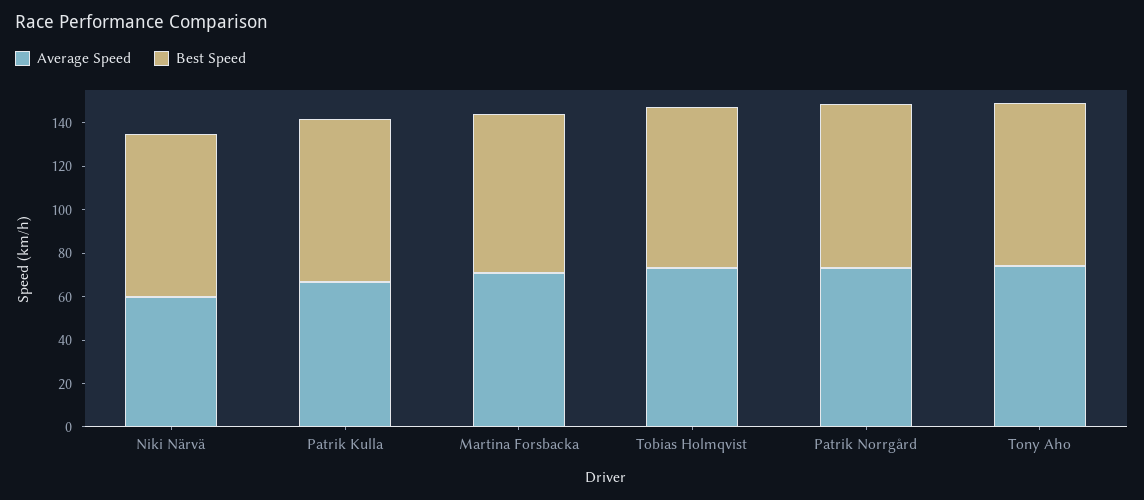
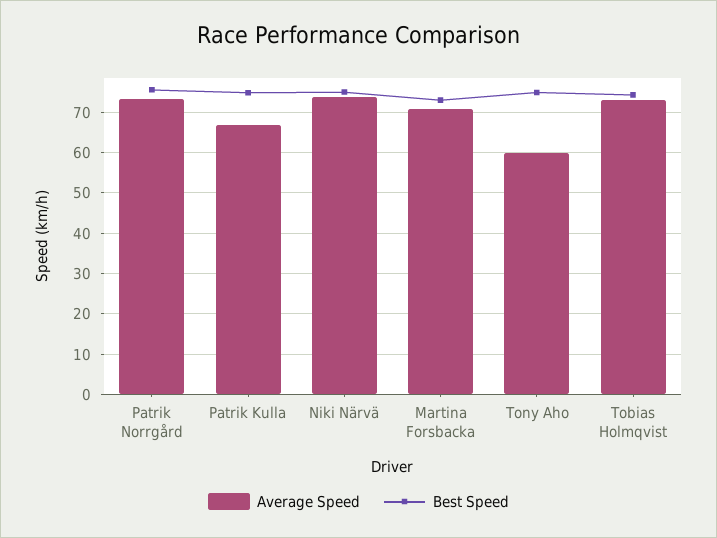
  {
    "Average Speed": {
-     "Niki Närvä": 60,
+     "Niki Närvä": 74,
      "Patrik Kulla": 66,
      "Martina Forsbacka": 70,
      "Tobias Holmqvist": 74,
      "Patrik Norrgård": 74,
-     "Tony Aho": 75
+     "Tony Aho": 60
    },
    "Best Speed": {
      "Niki Närvä": 76,
      "Patrik Kulla": 74,
      "Martina Forsbacka": 74,
      "Tobias Holmqvist": 74,
      "Patrik Norrgård": 76,
      "Tony Aho": 74
    }
  }

